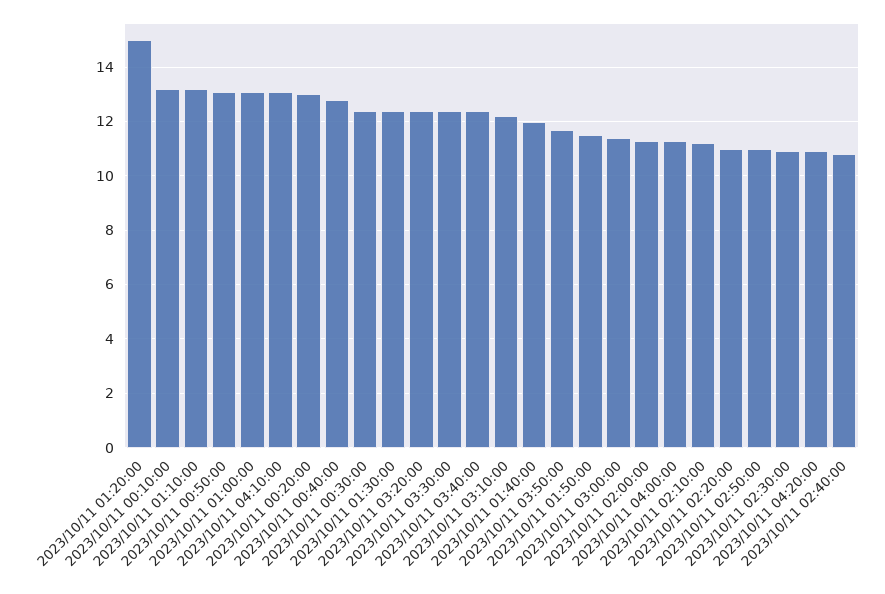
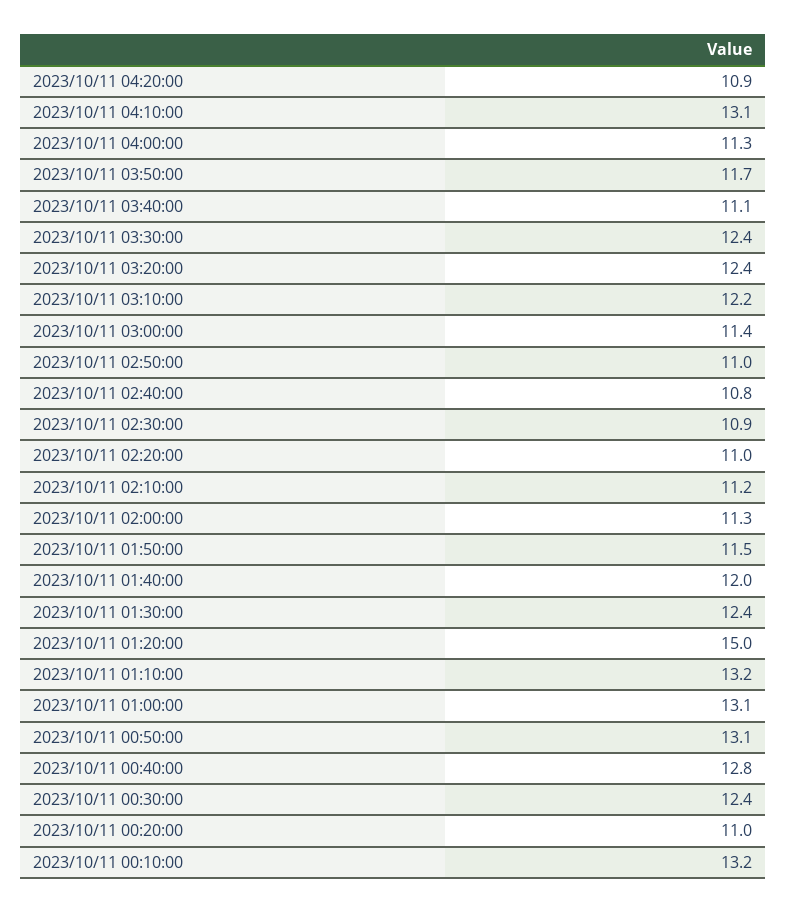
  {
    "2023/10/11 01:20:00": 15,
    "2023/10/11 00:10:00": 13.2,
    "2023/10/11 01:10:00": 13.2,
    "2023/10/11 00:50:00": 13.1,
    "2023/10/11 01:00:00": 13.1,
    "2023/10/11 04:10:00": 13.1,
-   "2023/10/11 00:20:00": 13,
+   "2023/10/11 00:20:00": 11,
    "2023/10/11 00:40:00": 12.8,
    "2023/10/11 00:30:00": 12.4,
    "2023/10/11 01:30:00": 12.4,
    "2023/10/11 03:20:00": 12.4,
    "2023/10/11 03:30:00": 12.4,
-   "2023/10/11 03:40:00": 12.5,
+   "2023/10/11 03:40:00": 11.1,
    "2023/10/11 03:10:00": 12.2,
    "2023/10/11 01:40:00": 12,
    "2023/10/11 03:50:00": 11.7,
    "2023/10/11 01:50:00": 11.5,
    "2023/10/11 03:00:00": 11.4,
    "2023/10/11 02:00:00": 11.3,
    "2023/10/11 04:00:00": 11.3,
    "2023/10/11 02:10:00": 11.2,
    "2023/10/11 02:20:00": 11,
    "2023/10/11 02:50:00": 11,
    "2023/10/11 02:30:00": 10.9,
    "2023/10/11 04:20:00": 10.9,
    "2023/10/11 02:40:00": 10.8
  }

